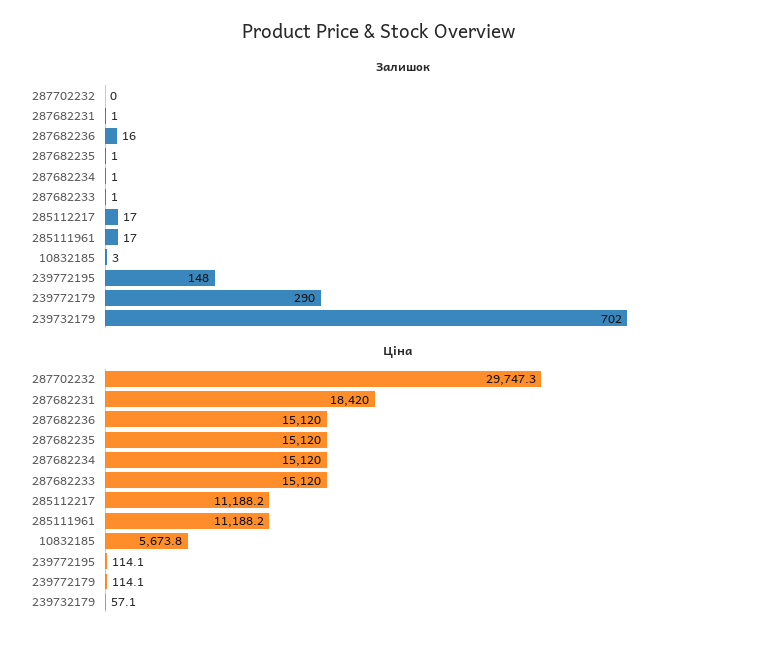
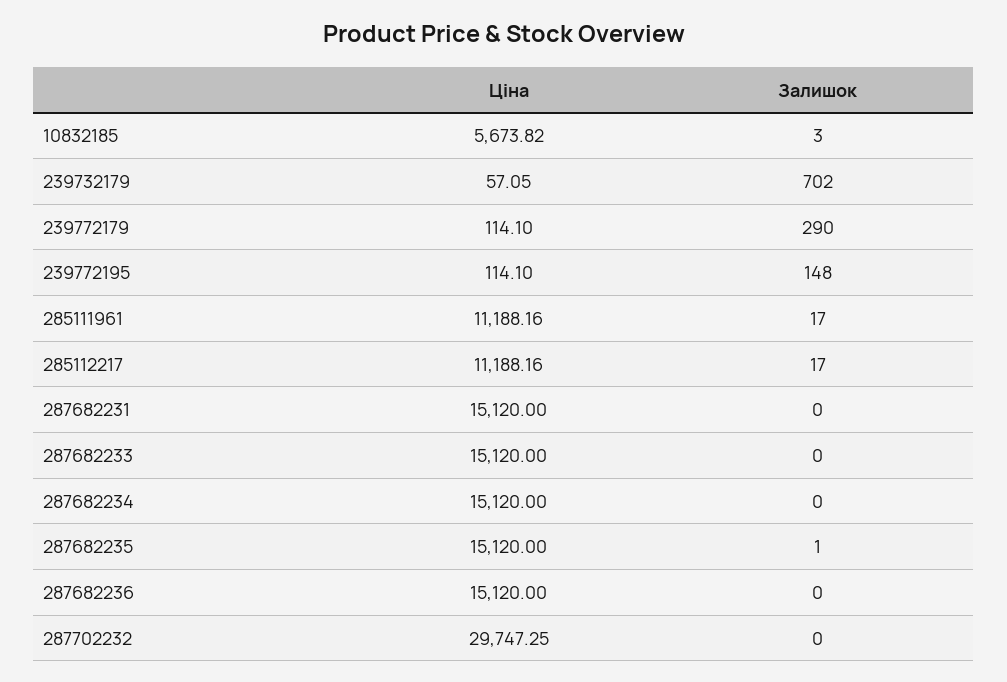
  {
    "Залишок": {
      "287702232": 0,
-     "287682231": 1,
+     "287682231": 0,
-     "287682236": 16,
+     "287682236": 0,
      "287682235": 1,
-     "287682234": 1,
+     "287682234": 0,
-     "287682233": 1,
+     "287682233": 0,
      "285112217": 17,
      "285111961": 17,
      "10832185": 3,
      "239772195": 148,
      "239772179": 290,
      "239732179": 702
    },
    "Ціна": {
      "287702232": 29747.25,
-     "287682231": 18420,
+     "287682231": 15120,
      "287682236": 15120,
      "287682235": 15120,
      "287682234": 15120,
      "287682233": 15120,
      "285112217": 11188.16,
      "285111961": 11188.16,
      "10832185": 5673.82,
      "239772195": 114.1,
      "239772179": 114.1,
      "239732179": 57.05
    }
  }

